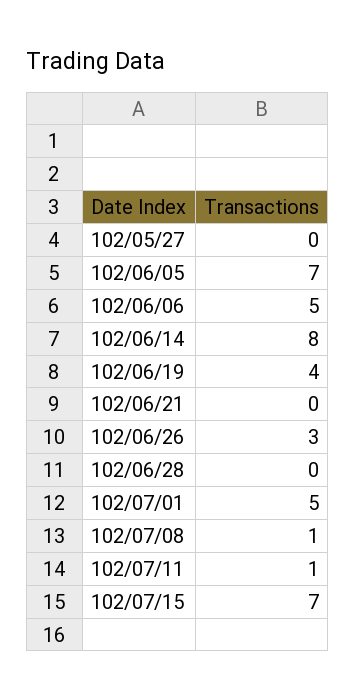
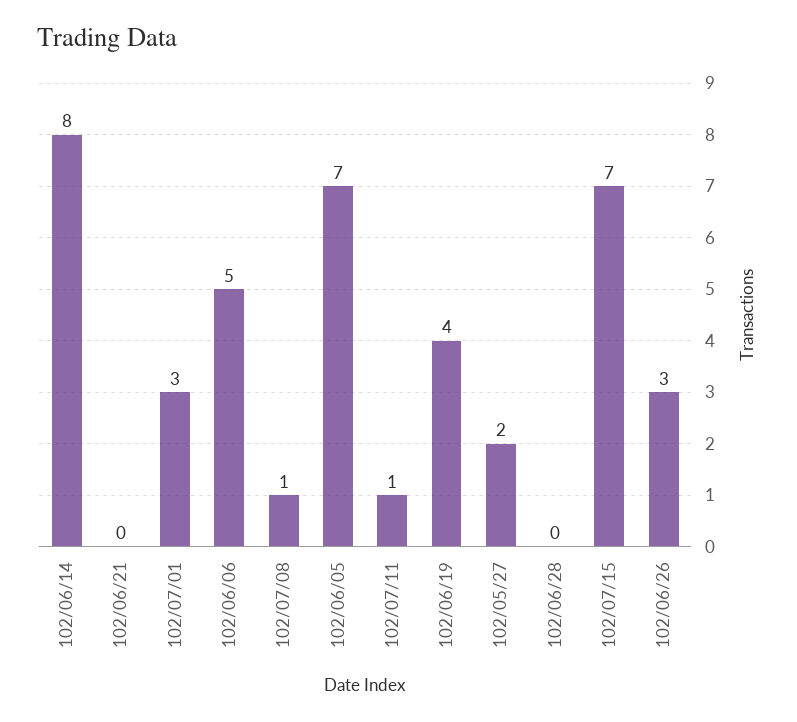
  {
-   "102/05/27": 0,
+   "102/05/27": 2,
    "102/06/05": 7,
    "102/06/06": 5,
    "102/06/14": 8,
    "102/06/19": 4,
    "102/06/21": 0,
    "102/06/26": 3,
    "102/06/28": 0,
-   "102/07/01": 5,
+   "102/07/01": 3,
    "102/07/08": 1,
    "102/07/11": 1,
    "102/07/15": 7
  }

